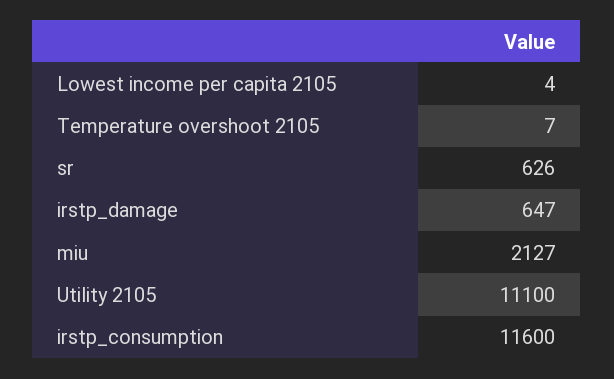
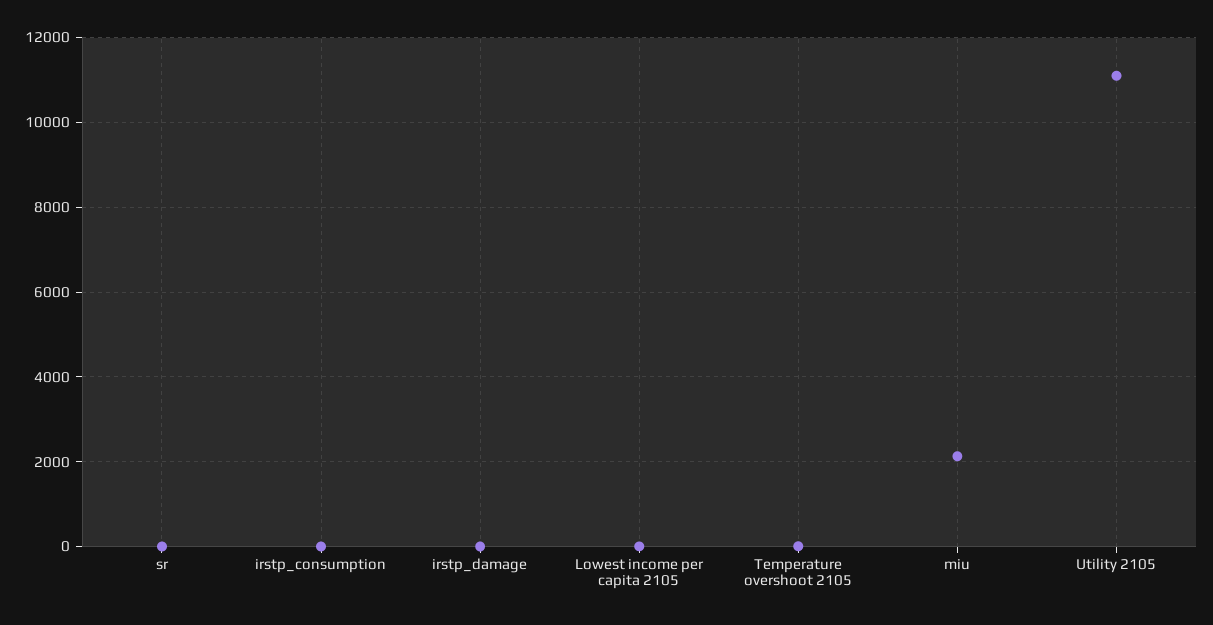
  {
    "Lowest income per capita 2105": 4,
    "Temperature overshoot 2105": 7,
-   "sr": 626,
+   "sr": 0,
-   "irstp_damage": 647,
+   "irstp_damage": 0,
    "miu": 2127,
    "Utility 2105": 11100,
-   "irstp_consumption": 11600
+   "irstp_consumption": 0
  }

